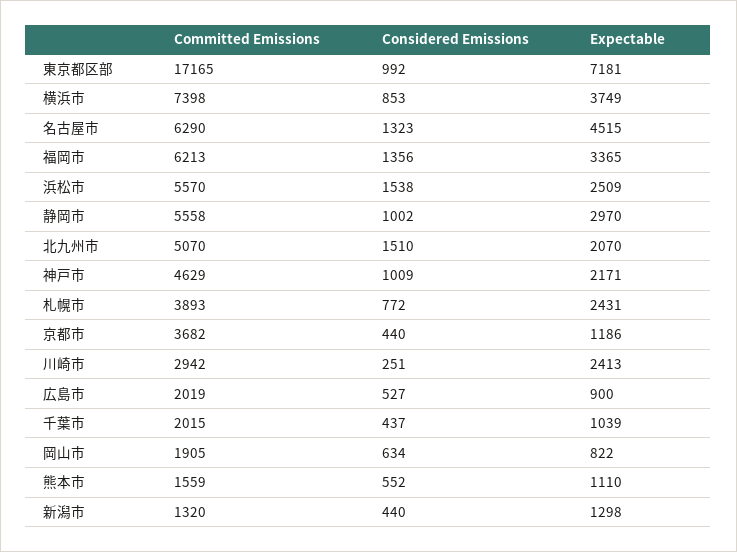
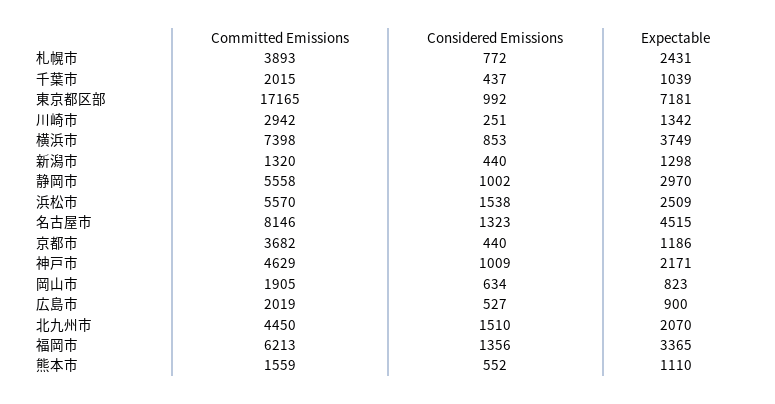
  {
    "Committed Emissions": {
      "東京都区部": 17165,
      "横浜市": 7398,
-     "名古屋市": 6290,
+     "名古屋市": 8146,
      "福岡市": 6213,
      "浜松市": 5570,
      "静岡市": 5558,
-     "北九州市": 5070,
+     "北九州市": 4450,
      "神戸市": 4629,
      "札幌市": 3893,
      "京都市": 3682,
      "川崎市": 2942,
      "広島市": 2019,
      "千葉市": 2015,
      "岡山市": 1905,
      "熊本市": 1559,
      "新潟市": 1320
    },
    "Considered Emissions": {
      "東京都区部": 992,
      "横浜市": 853,
      "名古屋市": 1323,
      "福岡市": 1356,
      "浜松市": 1538,
      "静岡市": 1002,
      "北九州市": 1510,
      "神戸市": 1009,
      "札幌市": 772,
      "京都市": 440,
      "川崎市": 251,
      "広島市": 527,
      "千葉市": 437,
      "岡山市": 634,
      "熊本市": 552,
      "新潟市": 440
    },
    "Expectable": {
      "東京都区部": 7181,
      "横浜市": 3749,
      "名古屋市": 4515,
      "福岡市": 3365,
      "浜松市": 2509,
      "静岡市": 2970,
      "北九州市": 2070,
      "神戸市": 2171,
      "札幌市": 2431,
      "京都市": 1186,
-     "川崎市": 2413,
+     "川崎市": 1342,
      "広島市": 900,
      "千葉市": 1039,
-     "岡山市": 822,
+     "岡山市": 823,
      "熊本市": 1110,
      "新潟市": 1298
    }
  }

